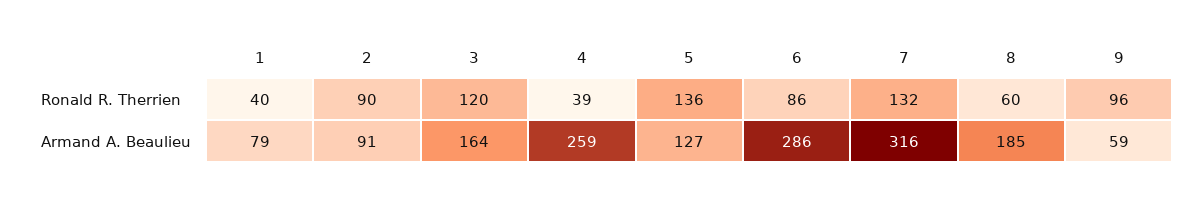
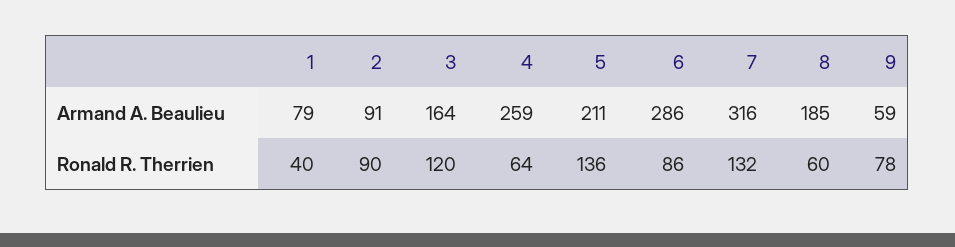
  {
    "1": {
      "Ronald R. Therrien": 40,
      "Armand A. Beaulieu": 79
    },
    "2": {
      "Ronald R. Therrien": 90,
      "Armand A. Beaulieu": 91
    },
    "3": {
      "Ronald R. Therrien": 120,
      "Armand A. Beaulieu": 164
    },
    "4": {
-     "Ronald R. Therrien": 39,
+     "Ronald R. Therrien": 64,
      "Armand A. Beaulieu": 259
    },
    "5": {
      "Ronald R. Therrien": 136,
-     "Armand A. Beaulieu": 127
+     "Armand A. Beaulieu": 211
    },
    "6": {
      "Ronald R. Therrien": 86,
      "Armand A. Beaulieu": 286
    },
    "7": {
      "Ronald R. Therrien": 132,
      "Armand A. Beaulieu": 316
    },
    "8": {
      "Ronald R. Therrien": 60,
      "Armand A. Beaulieu": 185
    },
    "9": {
-     "Ronald R. Therrien": 96,
+     "Ronald R. Therrien": 78,
      "Armand A. Beaulieu": 59
    }
  }

